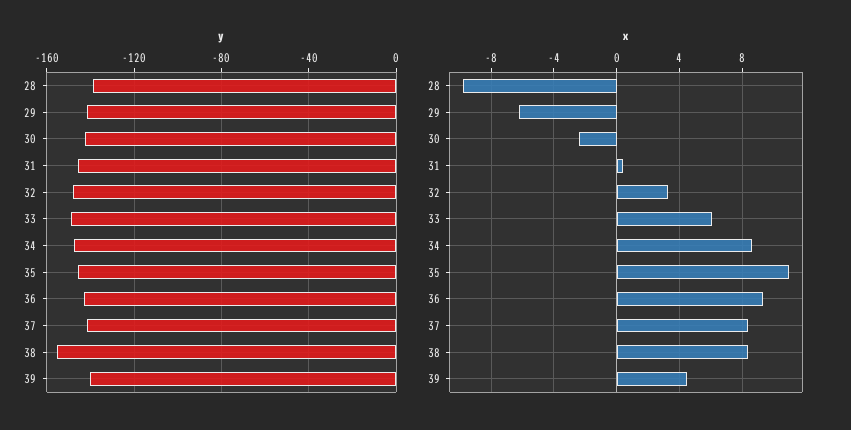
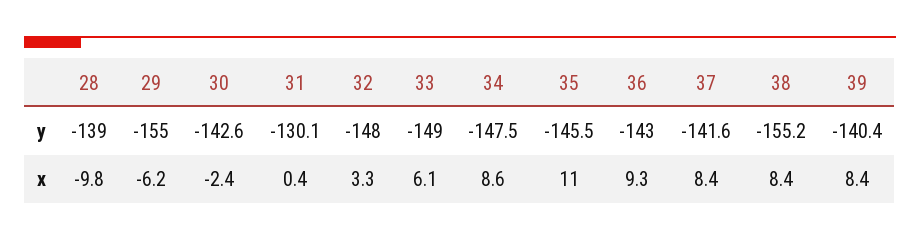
  {
    "y": {
      "28": -139,
-     "29": -140,
+     "29": -155,
      "30": -142.6,
-     "31": -145,
+     "31": -130.1,
      "32": -148,
      "33": -149,
      "34": -147.5,
      "35": -145.5,
      "36": -143,
      "37": -141.6,
      "38": -155.2,
      "39": -140.4
    },
    "x": {
      "28": -9.8,
      "29": -6.2,
      "30": -2.4,
      "31": 0.4,
      "32": 3.3,
      "33": 6.1,
      "34": 8.6,
      "35": 11,
      "36": 9.3,
      "37": 8.4,
      "38": 8.4,
-     "39": 4.5
+     "39": 8.4
    }
  }

